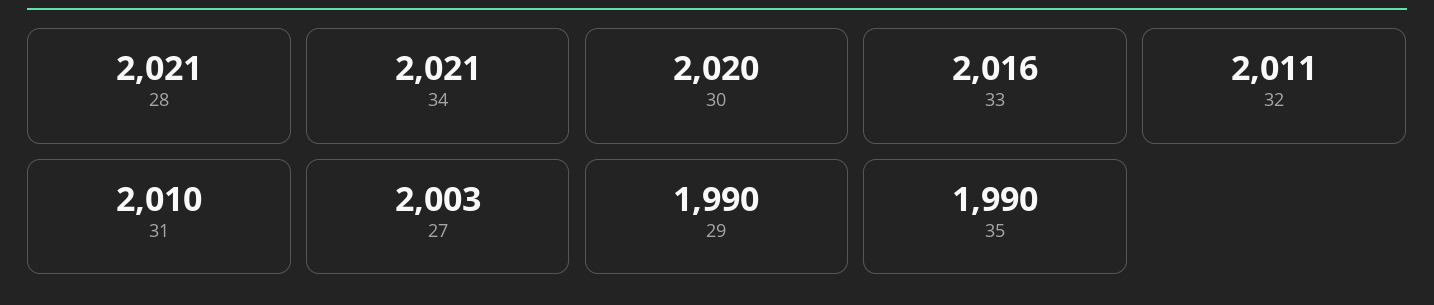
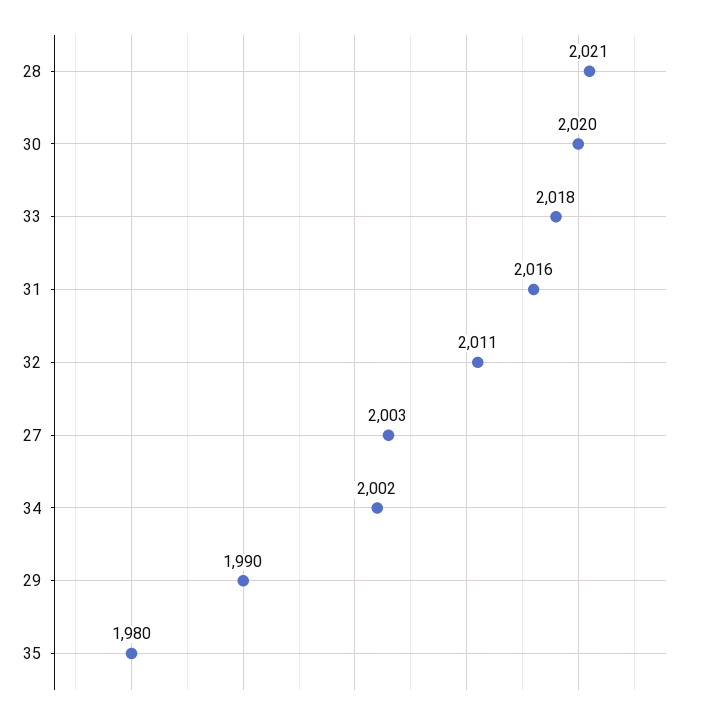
  {
    "28": 2021,
-   "34": 2021,
+   "34": 2002,
    "30": 2020,
-   "33": 2016,
+   "33": 2018,
    "32": 2011,
-   "31": 2010,
+   "31": 2016,
    "27": 2003,
    "29": 1990,
-   "35": 1990
+   "35": 1980
  }

